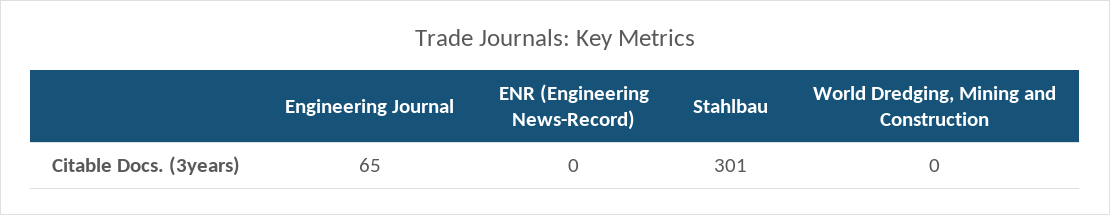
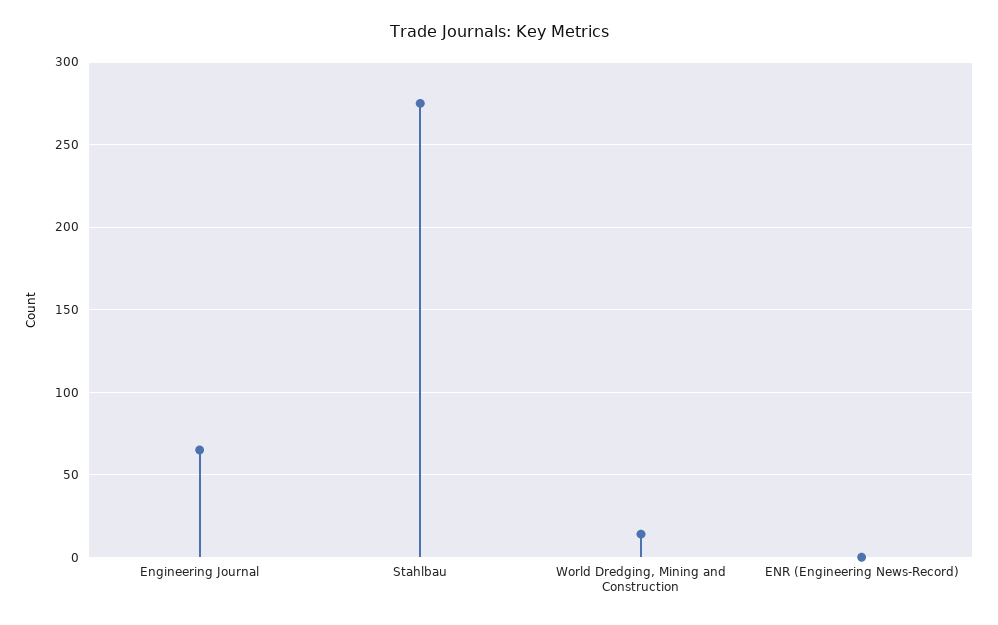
  {
    "Engineering Journal": 65,
    "ENR (Engineering News-Record)": 0,
-   "Stahlbau": 301,
+   "Stahlbau": 275,
-   "World Dredging, Mining and Construction": 0
+   "World Dredging, Mining and Construction": 15
  }

